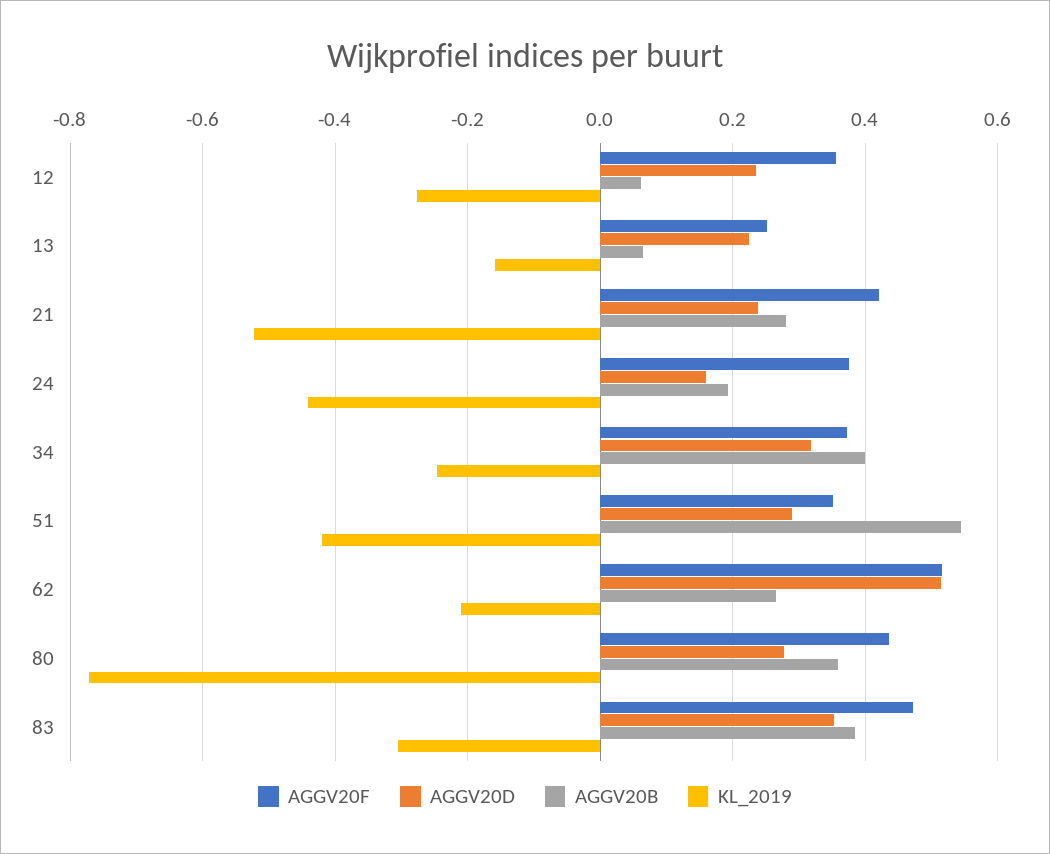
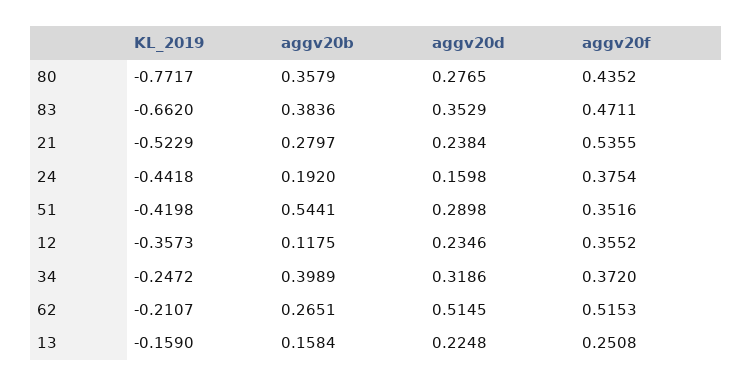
  {
    "AGGV20F": {
      "12": 0.3552,
      "13": 0.2508,
-     "21": 0.42,
+     "21": 0.5355,
      "24": 0.3754,
      "34": 0.372,
      "51": 0.3516,
      "62": 0.5153,
      "80": 0.4352,
      "83": 0.4711
    },
    "AGGV20D": {
      "12": 0.2346,
      "13": 0.2248,
      "21": 0.2384,
      "24": 0.1598,
      "34": 0.3186,
      "51": 0.2898,
      "62": 0.5145,
      "80": 0.2765,
      "83": 0.3529
    },
    "AGGV20B": {
-     "12": 0.06,
+     "12": 0.1175,
-     "13": 0.06,
+     "13": 0.1584,
      "21": 0.2797,
      "24": 0.192,
      "34": 0.3989,
      "51": 0.5441,
      "62": 0.2651,
      "80": 0.3579,
      "83": 0.3836
    },
    "KL_2019": {
-     "12": -0.28,
+     "12": -0.3573,
      "13": -0.159,
      "21": -0.5229,
      "24": -0.4418,
      "34": -0.2472,
      "51": -0.4198,
      "62": -0.2107,
      "80": -0.7717,
-     "83": -0.3
+     "83": -0.662
    }
  }

